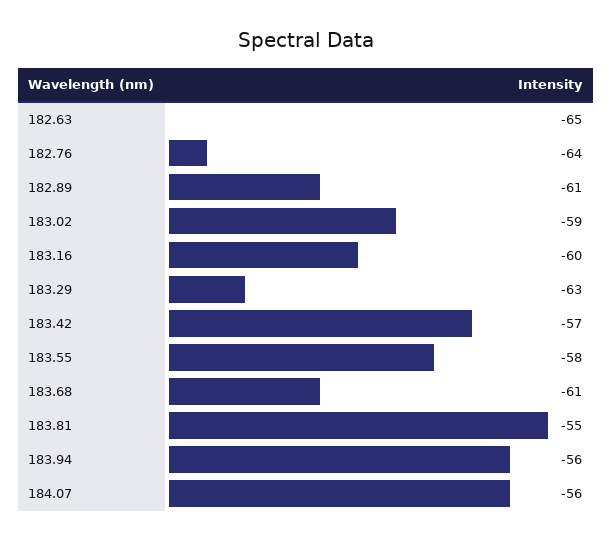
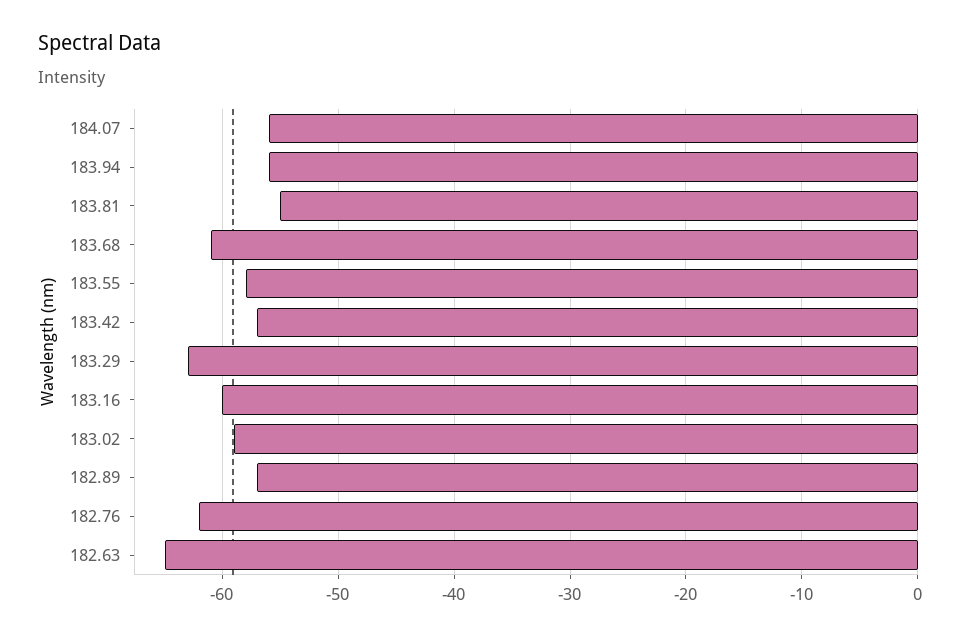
  {
    "182.63": -65,
-   "182.76": -64,
+   "182.76": -62,
-   "182.89": -61,
+   "182.89": -57,
    "183.02": -59,
    "183.16": -60,
    "183.29": -63,
    "183.42": -57,
    "183.55": -58,
    "183.68": -61,
    "183.81": -55,
    "183.94": -56,
    "184.07": -56
  }

